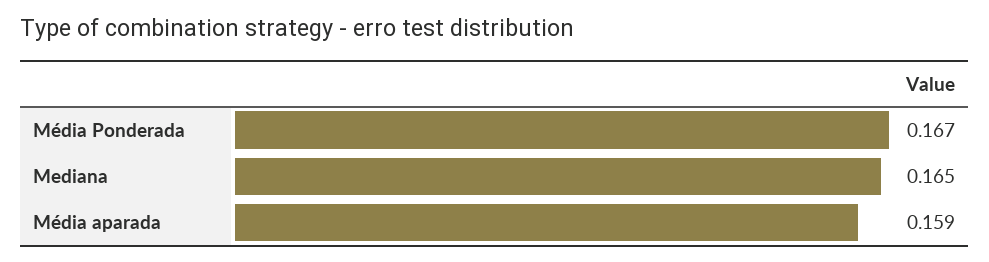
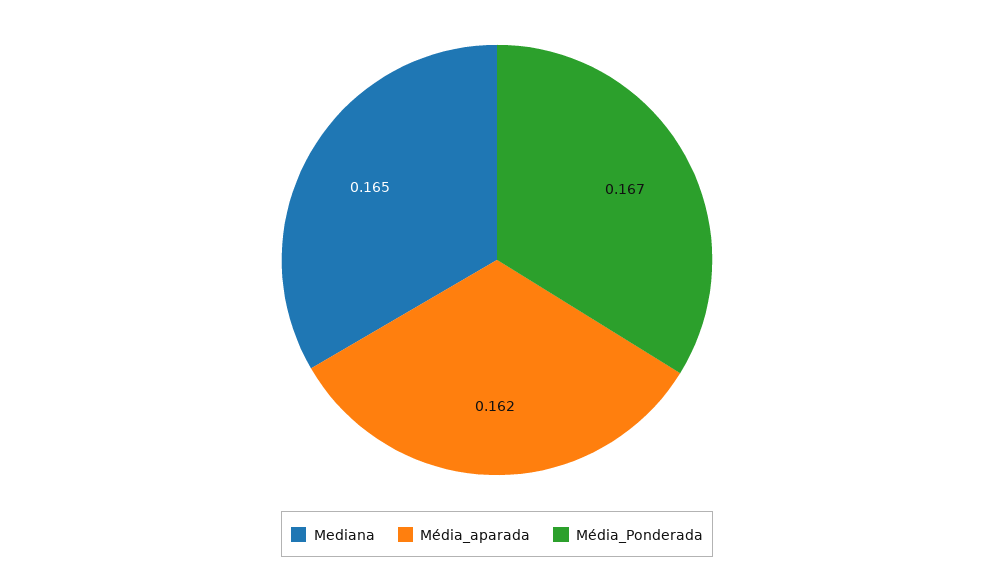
  {
    "Média Ponderada": 0.167,
    "Mediana": 0.165,
-   "Média aparada": 0.159
+   "Média aparada": 0.162
  }

